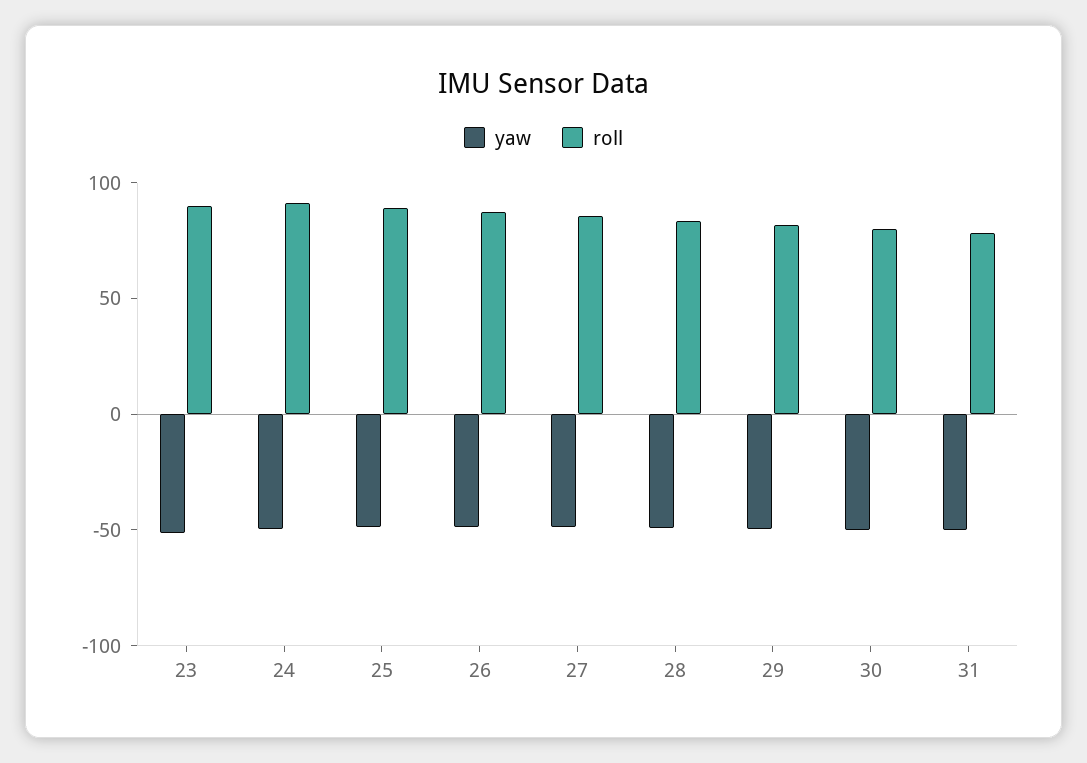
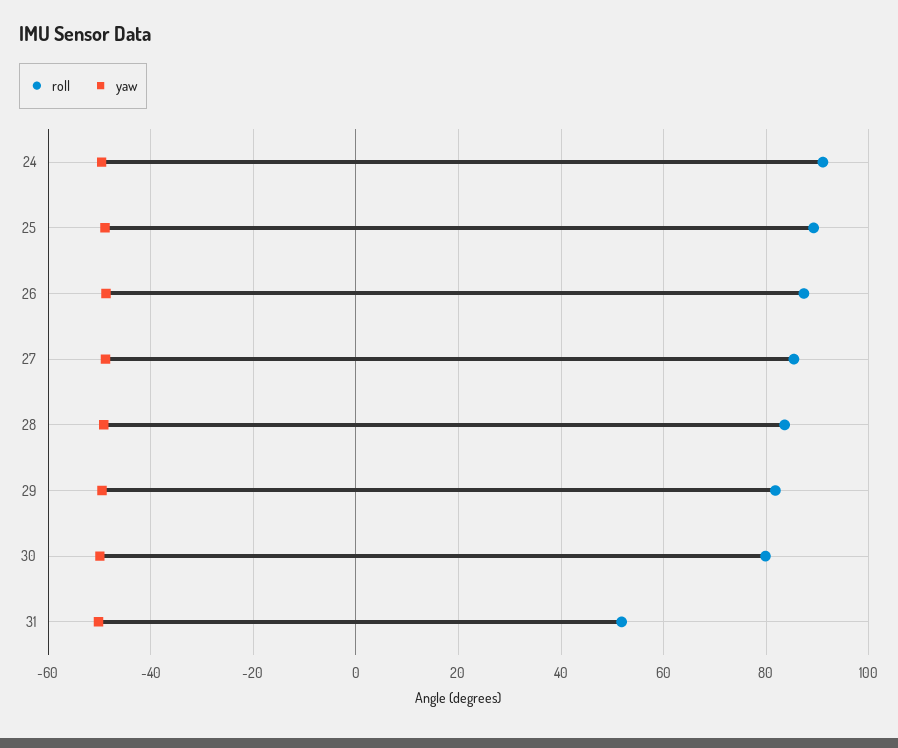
  {
    "yaw": {
-     "23": -50,
      "24": -50,
      "25": -48,
      "26": -48,
      "27": -48,
      "28": -50,
      "29": -50,
      "30": -50,
      "31": -50
    },
    "roll": {
-     "23": 90,
      "24": 92,
      "25": 90,
      "26": 88,
      "27": 86,
      "28": 84,
      "29": 82,
      "30": 80,
-     "31": 80
+     "31": 52
    }
  }

